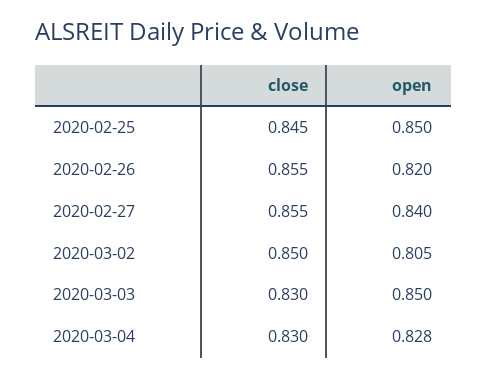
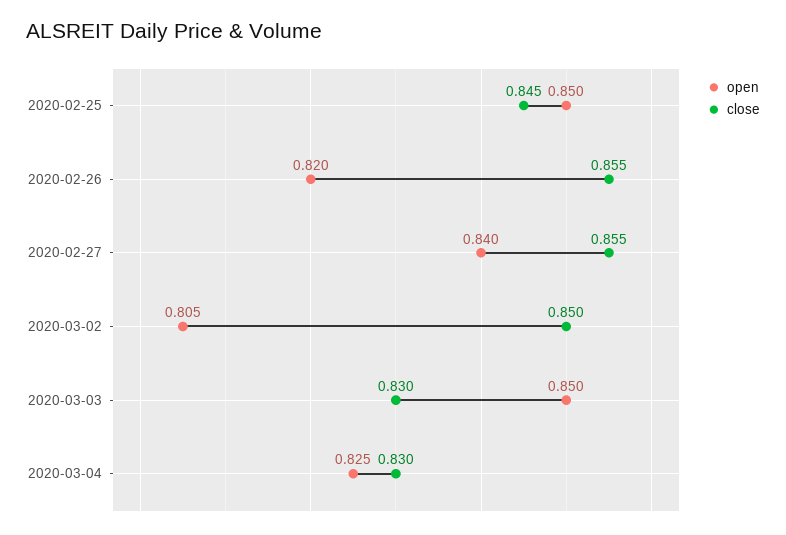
  {
    "close": {
      "2020-02-25": 0.845,
      "2020-02-26": 0.855,
      "2020-02-27": 0.855,
      "2020-03-02": 0.85,
      "2020-03-03": 0.83,
      "2020-03-04": 0.83
    },
    "open": {
      "2020-02-25": 0.85,
      "2020-02-26": 0.82,
      "2020-02-27": 0.84,
      "2020-03-02": 0.805,
      "2020-03-03": 0.85,
-     "2020-03-04": 0.828
+     "2020-03-04": 0.825
    }
  }

